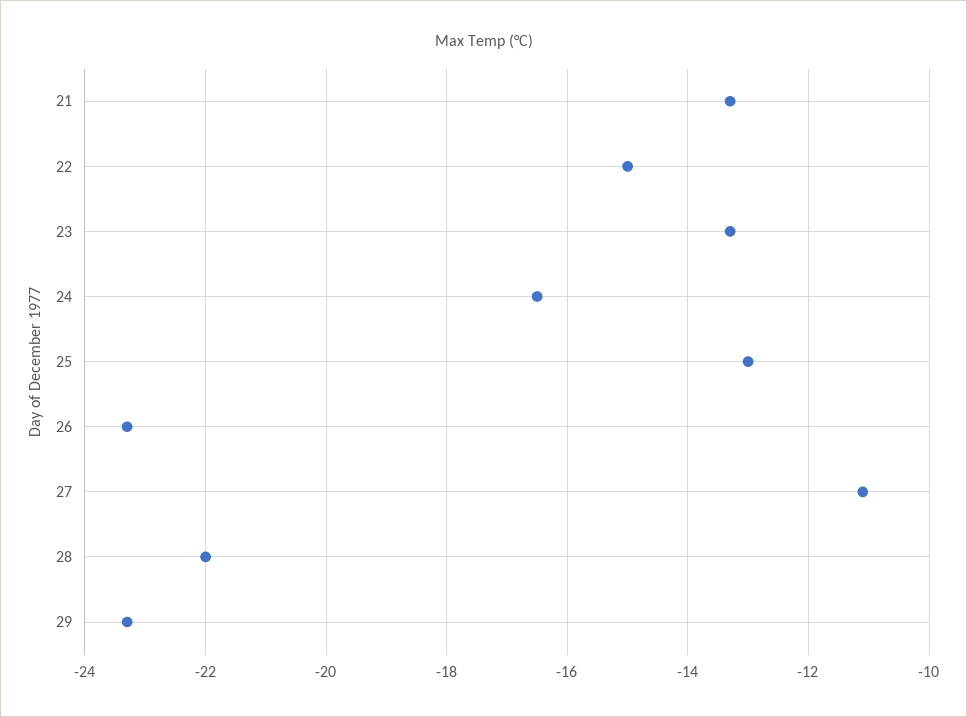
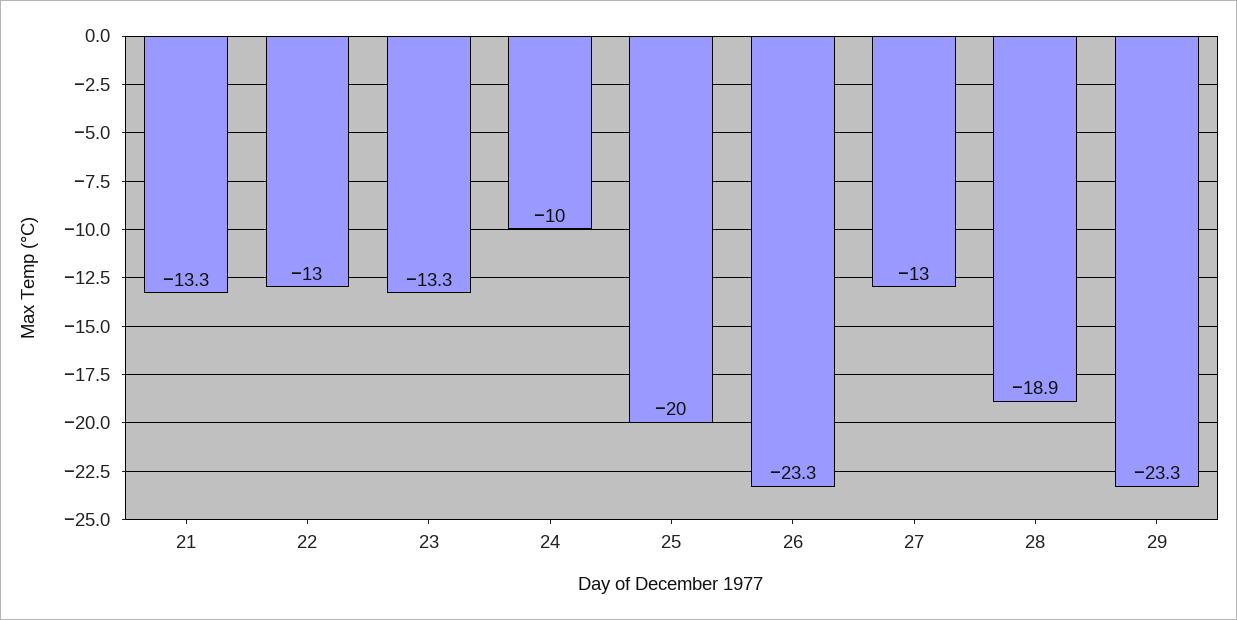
  {
    "21": -13.3,
-   "22": -15,
+   "22": -13,
    "23": -13.3,
-   "24": -16.5,
+   "24": -10,
-   "25": -13,
+   "25": -20,
    "26": -23.3,
-   "27": -11,
+   "27": -13,
-   "28": -22,
+   "28": -18.9,
    "29": -23.3
  }

